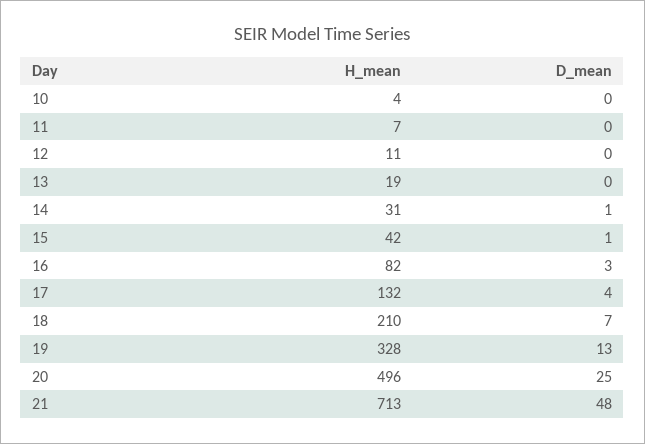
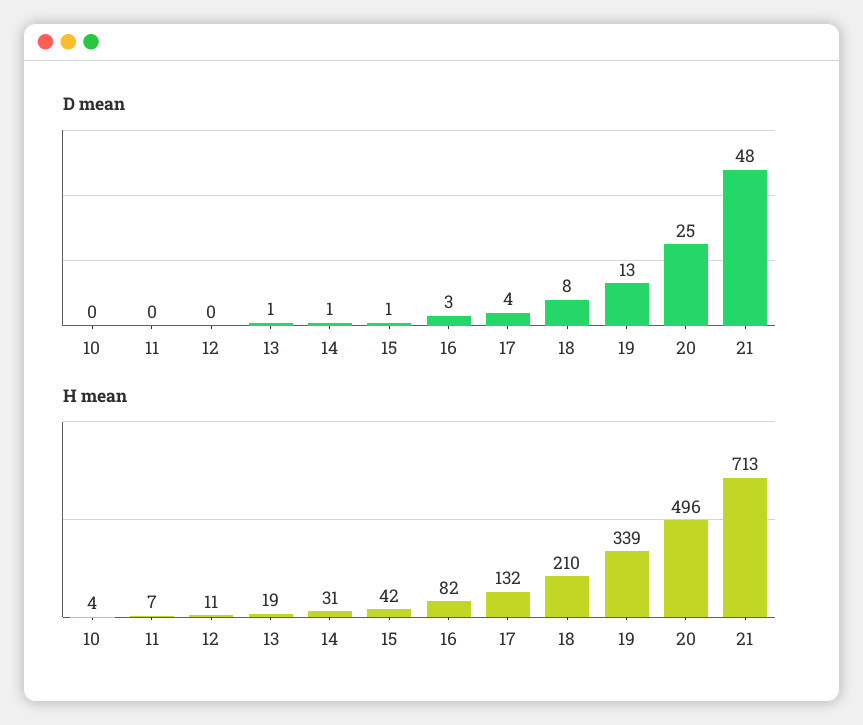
  {
    "H_mean": {
      "10": 4,
      "11": 7,
      "12": 11,
      "13": 19,
      "14": 31,
      "15": 42,
      "16": 82,
      "17": 132,
      "18": 210,
-     "19": 328,
+     "19": 339,
      "20": 496,
      "21": 713
    },
    "D_mean": {
      "10": 0,
      "11": 0,
      "12": 0,
-     "13": 0,
+     "13": 1,
      "14": 1,
      "15": 1,
      "16": 3,
      "17": 4,
-     "18": 7,
+     "18": 8,
      "19": 13,
      "20": 25,
      "21": 48
    }
  }

